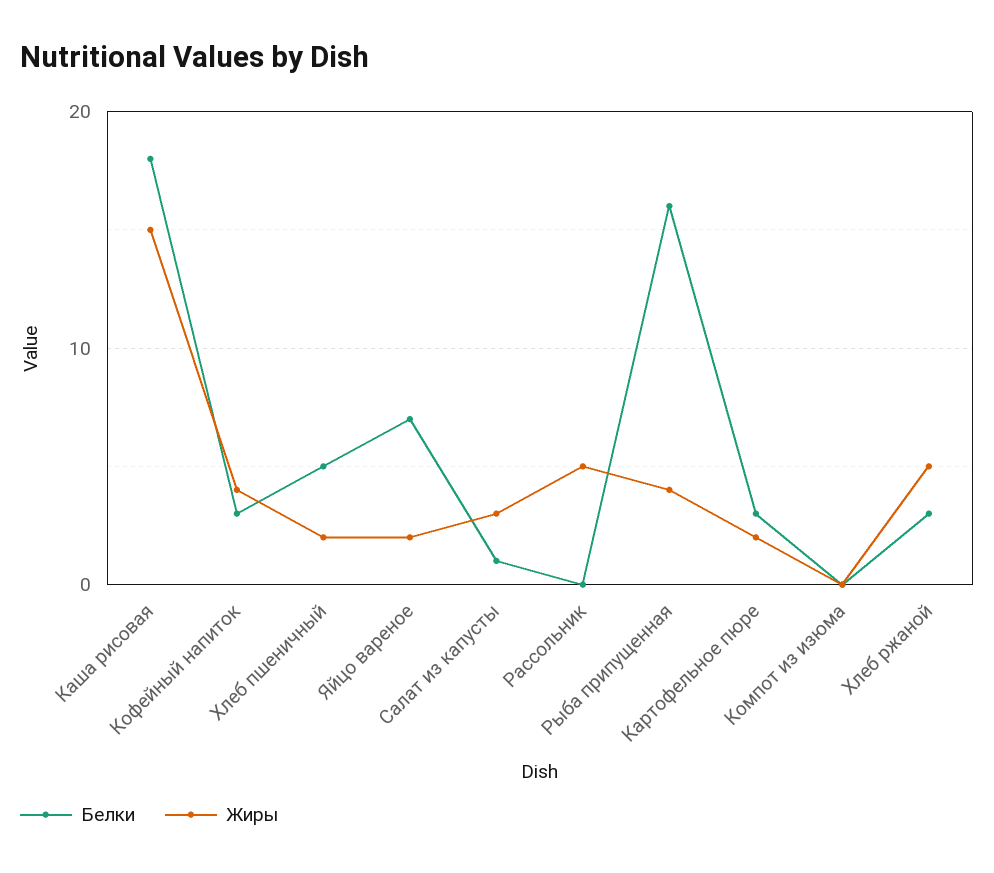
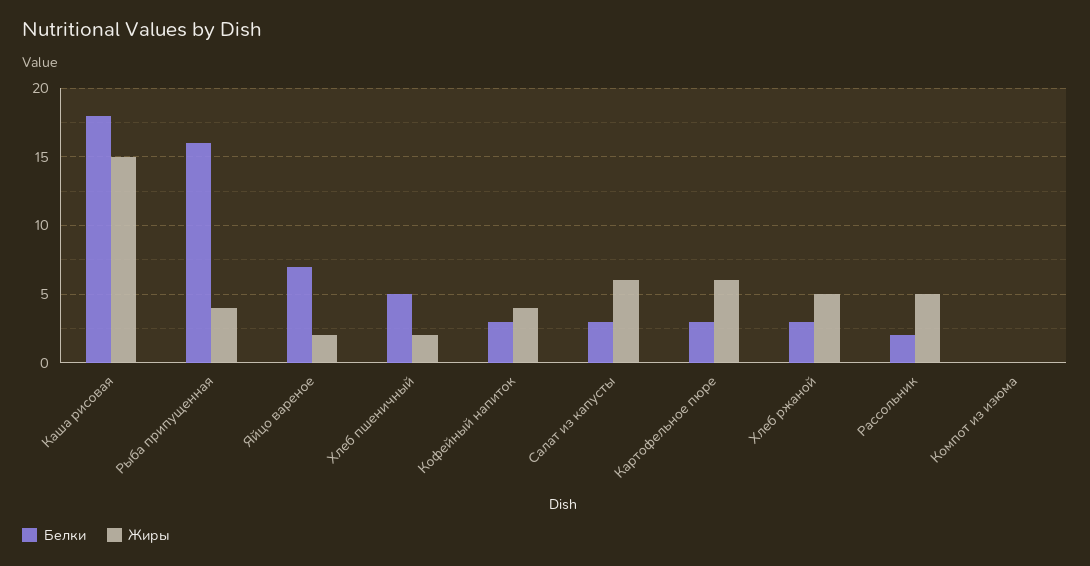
  {
    "Белки": {
      "Каша рисовая": 18,
      "Кофейный напиток": 3,
      "Хлеб пшеничный": 5,
      "Яйцо вареное": 7,
-     "Салат из капусты": 1,
+     "Салат из капусты": 3,
-     "Рассольник": 0,
+     "Рассольник": 2,
      "Рыба припущенная": 16,
      "Картофельное пюре": 3,
      "Компот из изюма": 0,
      "Хлеб ржаной": 3
    },
    "Жиры": {
      "Каша рисовая": 15,
      "Кофейный напиток": 4,
      "Хлеб пшеничный": 2,
      "Яйцо вареное": 2,
-     "Салат из капусты": 3,
+     "Салат из капусты": 6,
      "Рассольник": 5,
      "Рыба припущенная": 4,
-     "Картофельное пюре": 2,
+     "Картофельное пюре": 6,
      "Компот из изюма": 0,
      "Хлеб ржаной": 5
    }
  }

